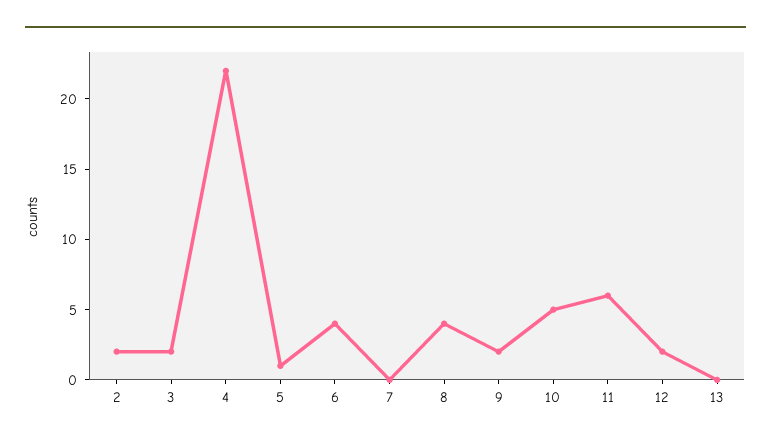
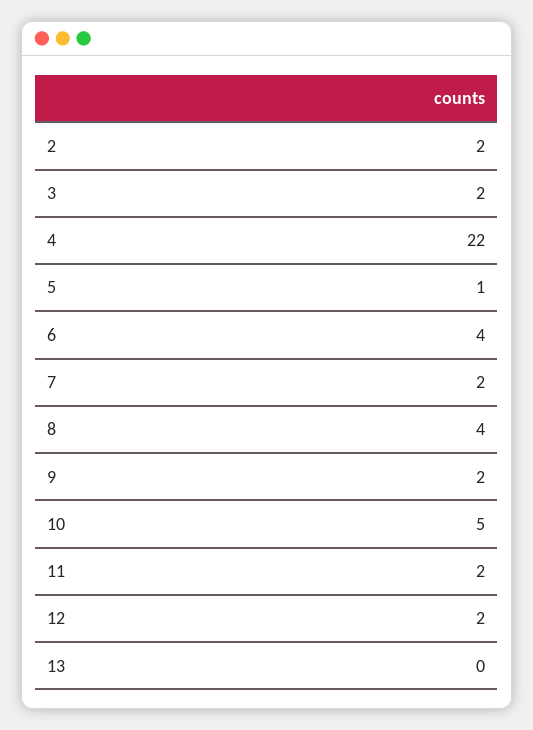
  {
    "2": 2,
    "3": 2,
    "4": 22,
    "5": 1,
    "6": 4,
-   "7": 0,
+   "7": 2,
    "8": 4,
    "9": 2,
    "10": 5,
-   "11": 6,
+   "11": 2,
    "12": 2,
    "13": 0
  }

